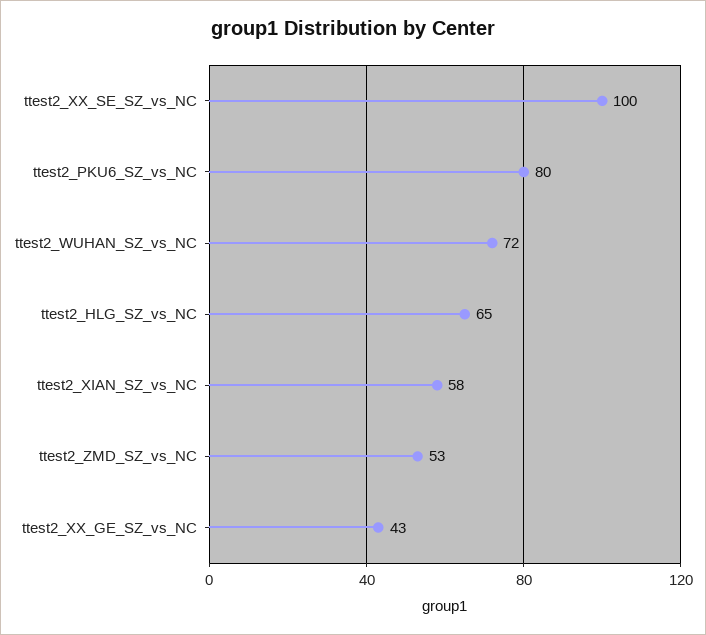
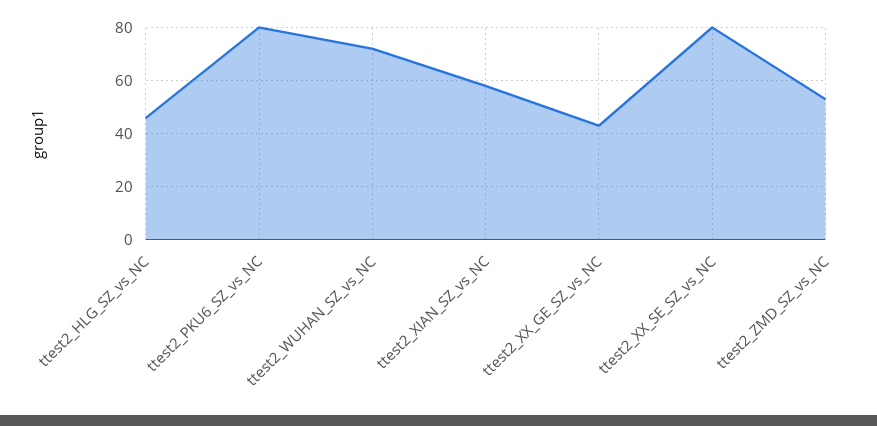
  {
-   "ttest2_XX_SE_SZ_vs_NC": 100,
+   "ttest2_XX_SE_SZ_vs_NC": 80,
    "ttest2_PKU6_SZ_vs_NC": 80,
    "ttest2_WUHAN_SZ_vs_NC": 72,
-   "ttest2_HLG_SZ_vs_NC": 65,
+   "ttest2_HLG_SZ_vs_NC": 45,
    "ttest2_XIAN_SZ_vs_NC": 58,
    "ttest2_ZMD_SZ_vs_NC": 53,
    "ttest2_XX_GE_SZ_vs_NC": 43
  }

